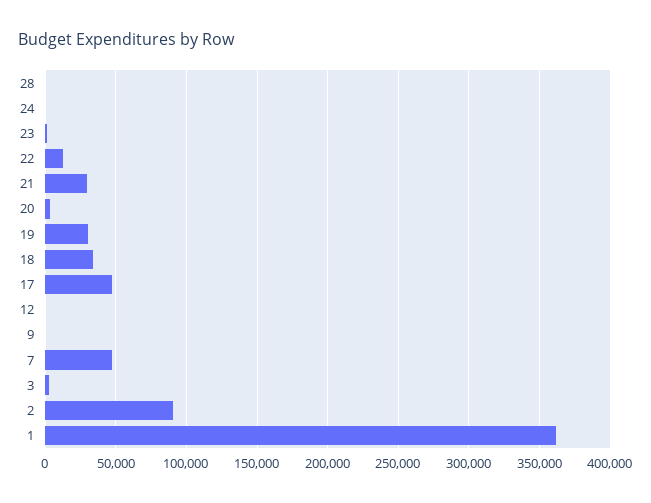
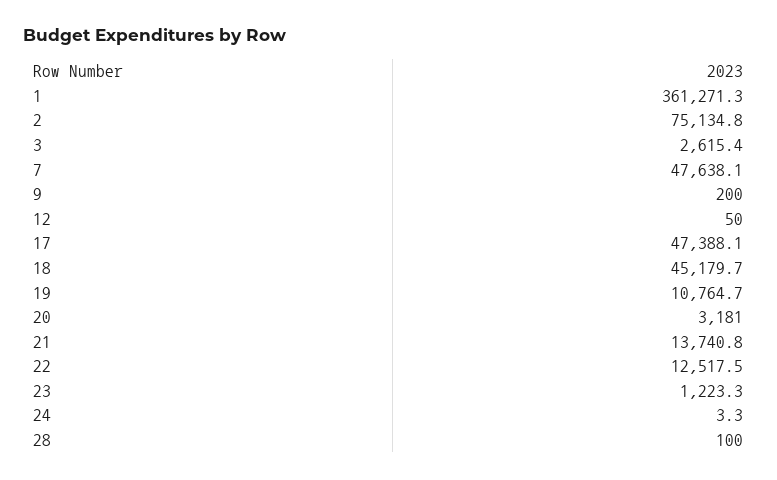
  {
    "28": 100,
    "24": 3.3,
    "23": 1223.3,
    "22": 12517.5,
-   "21": 30000,
+   "21": 13740.8,
    "20": 3181,
-   "19": 30000,
+   "19": 10764.7,
-   "18": 35000,
+   "18": 45179.7,
    "17": 47388.1,
    "12": 50,
    "9": 200,
    "7": 47638.1,
    "3": 2615.4,
-   "2": 90000,
+   "2": 75134.8,
    "1": 361271.3
  }

